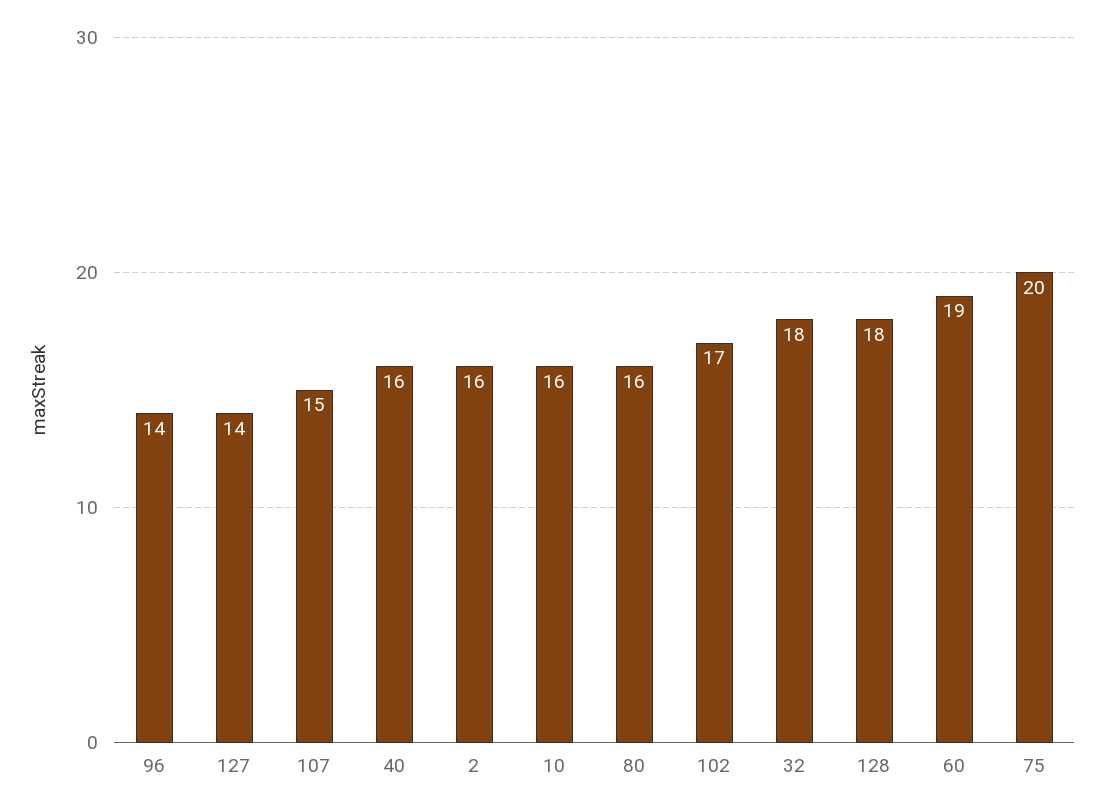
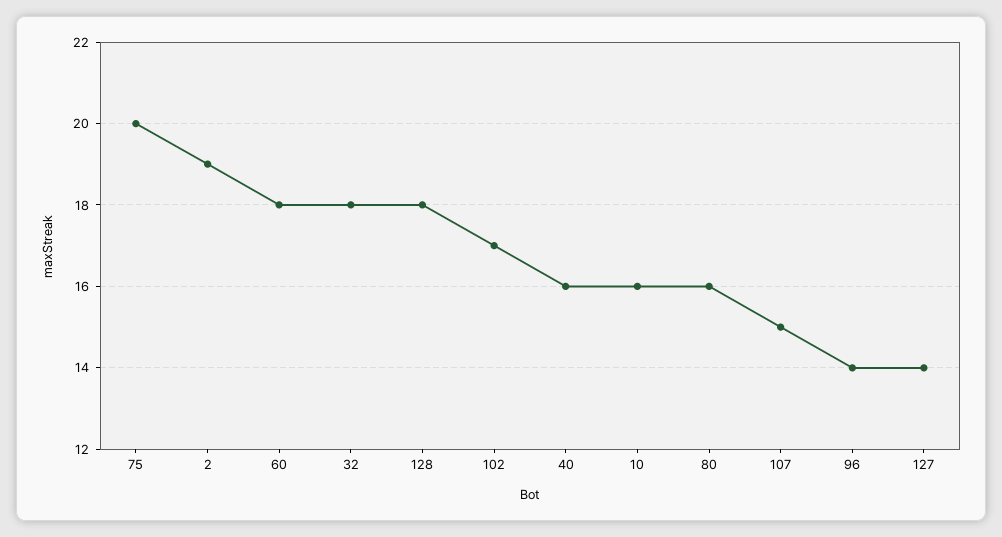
  {
    "96": 14,
    "127": 14,
    "107": 15,
    "40": 16,
-   "2": 16,
+   "2": 19,
    "10": 16,
    "80": 16,
    "102": 17,
    "32": 18,
    "128": 18,
-   "60": 19,
+   "60": 18,
    "75": 20
  }

